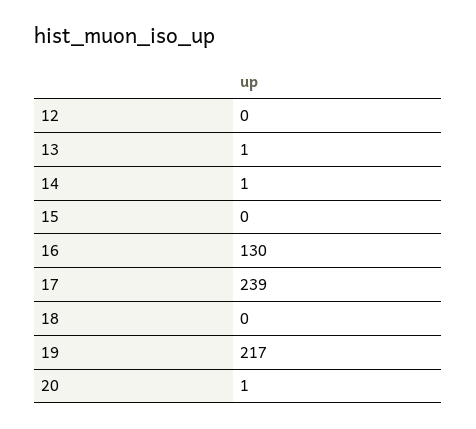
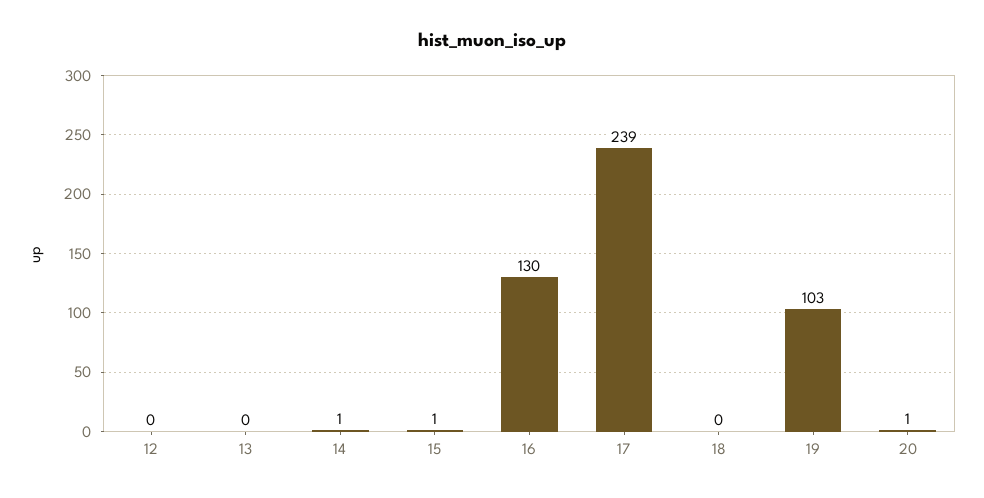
  {
    "12": 0,
-   "13": 1,
+   "13": 0,
    "14": 1,
-   "15": 0,
+   "15": 1,
    "16": 130,
    "17": 239,
    "18": 0,
-   "19": 217,
+   "19": 103,
    "20": 1
  }

